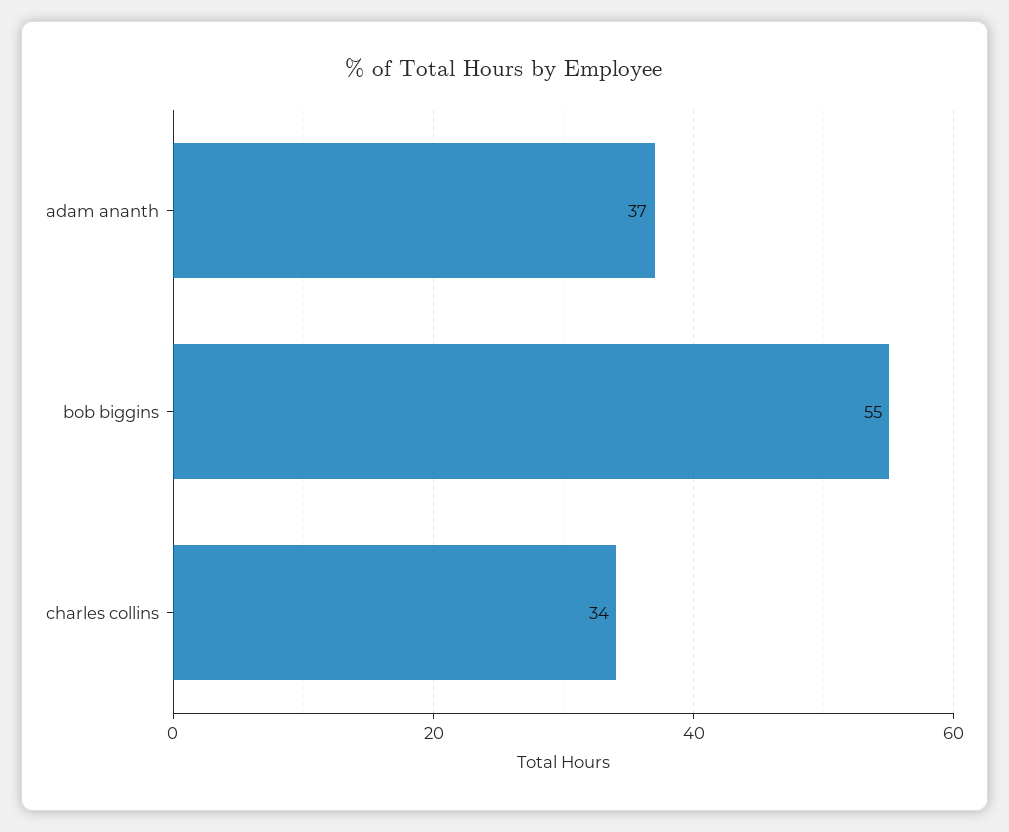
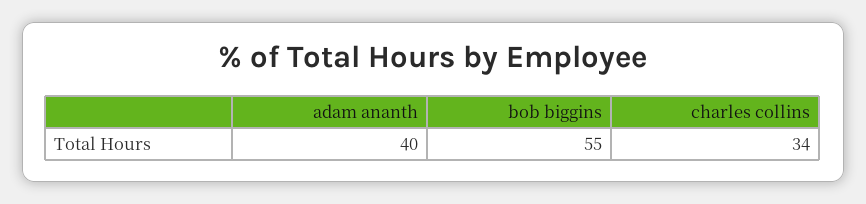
  {
-   "adam ananth": 37,
+   "adam ananth": 40,
    "bob biggins": 55,
    "charles collins": 34
  }

